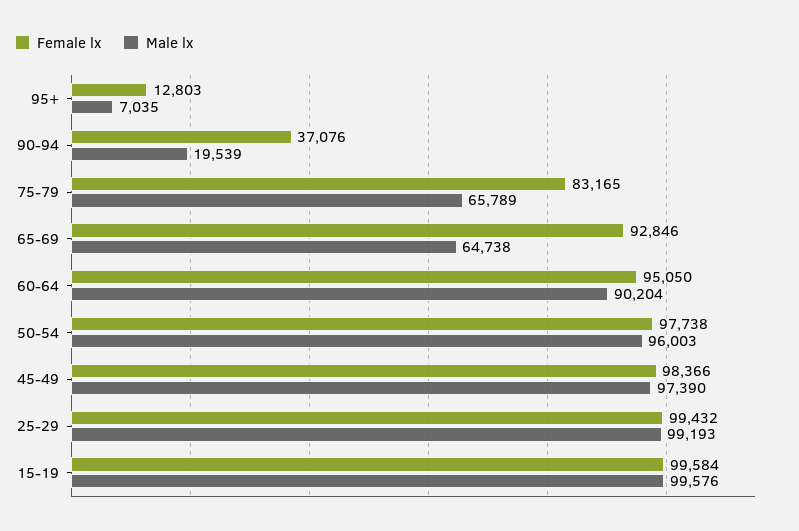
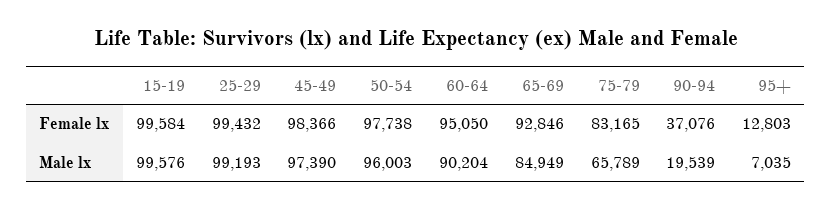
  {
    "Female lx": {
      "95+": 12803,
      "90-94": 37076,
      "75-79": 83165,
      "65-69": 92846,
      "60-64": 95050,
      "50-54": 97738,
      "45-49": 98366,
      "25-29": 99432,
      "15-19": 99584
    },
    "Male lx": {
      "95+": 7035,
      "90-94": 19539,
      "75-79": 65789,
-     "65-69": 64738,
+     "65-69": 84949,
      "60-64": 90204,
      "50-54": 96003,
      "45-49": 97390,
      "25-29": 99193,
      "15-19": 99576
    }
  }

